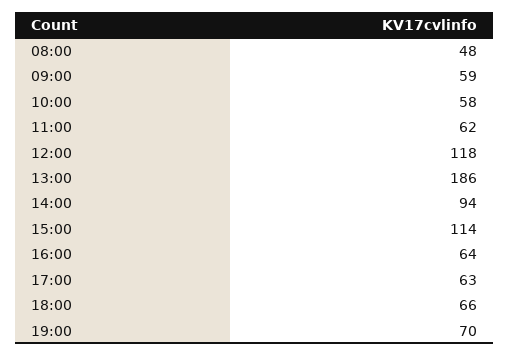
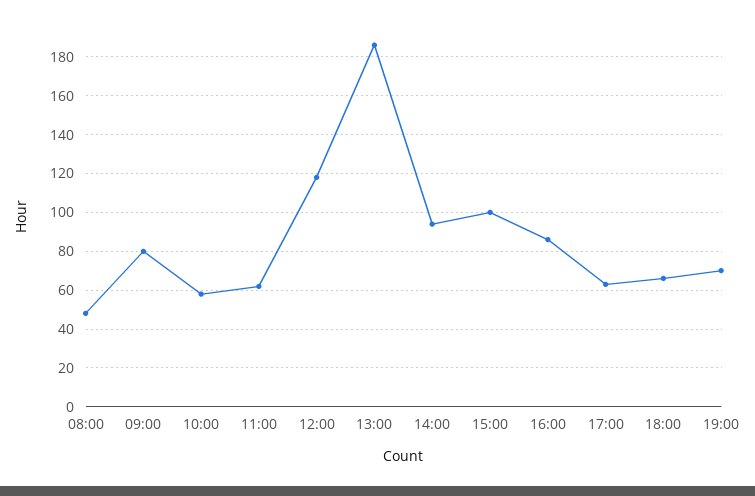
  {
    "08:00": 48,
-   "09:00": 59,
+   "09:00": 80,
    "10:00": 58,
    "11:00": 62,
    "12:00": 118,
    "13:00": 186,
    "14:00": 94,
-   "15:00": 114,
+   "15:00": 100,
-   "16:00": 64,
+   "16:00": 85,
    "17:00": 63,
    "18:00": 66,
    "19:00": 70
  }

